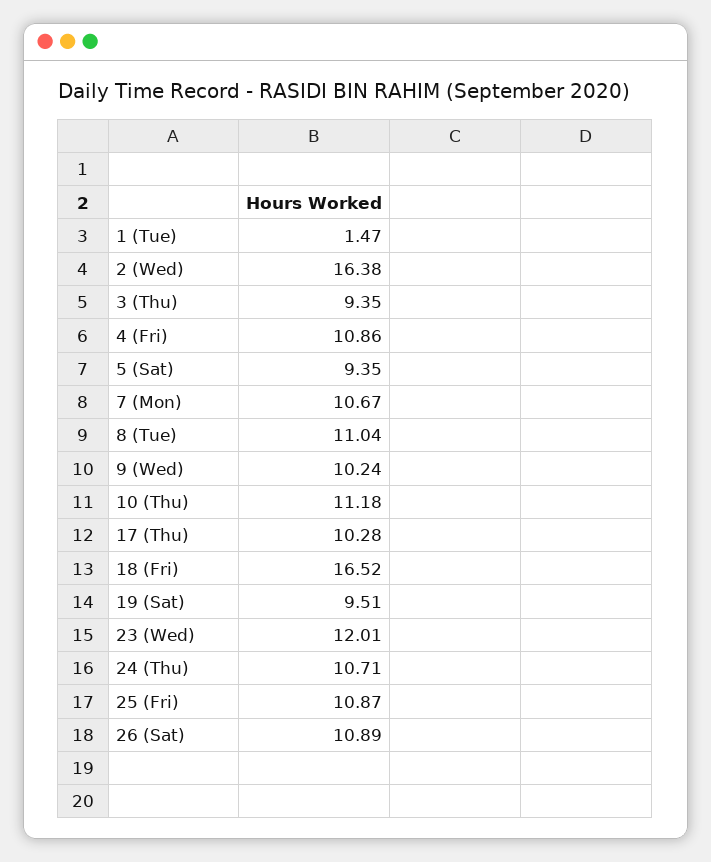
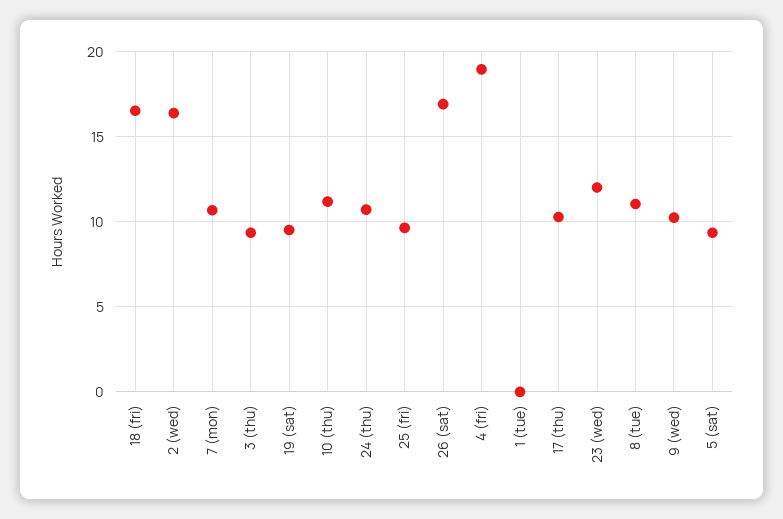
  {
-   "1 (Tue)": 1.47,
+   "1 (Tue)": 0,
    "2 (Wed)": 16.38,
    "3 (Thu)": 9.35,
-   "4 (Fri)": 10.86,
+   "4 (Fri)": 19,
    "5 (Sat)": 9.35,
    "7 (Mon)": 10.67,
    "8 (Tue)": 11.04,
    "9 (Wed)": 10.24,
    "10 (Thu)": 11.18,
    "17 (Thu)": 10.28,
    "18 (Fri)": 16.52,
    "19 (Sat)": 9.51,
    "23 (Wed)": 12.01,
    "24 (Thu)": 10.71,
-   "25 (Fri)": 10.87,
+   "25 (Fri)": 9.5,
-   "26 (Sat)": 10.89
+   "26 (Sat)": 17
  }

